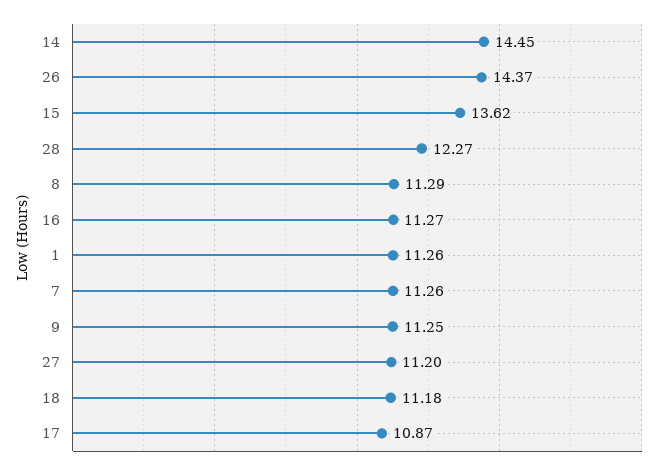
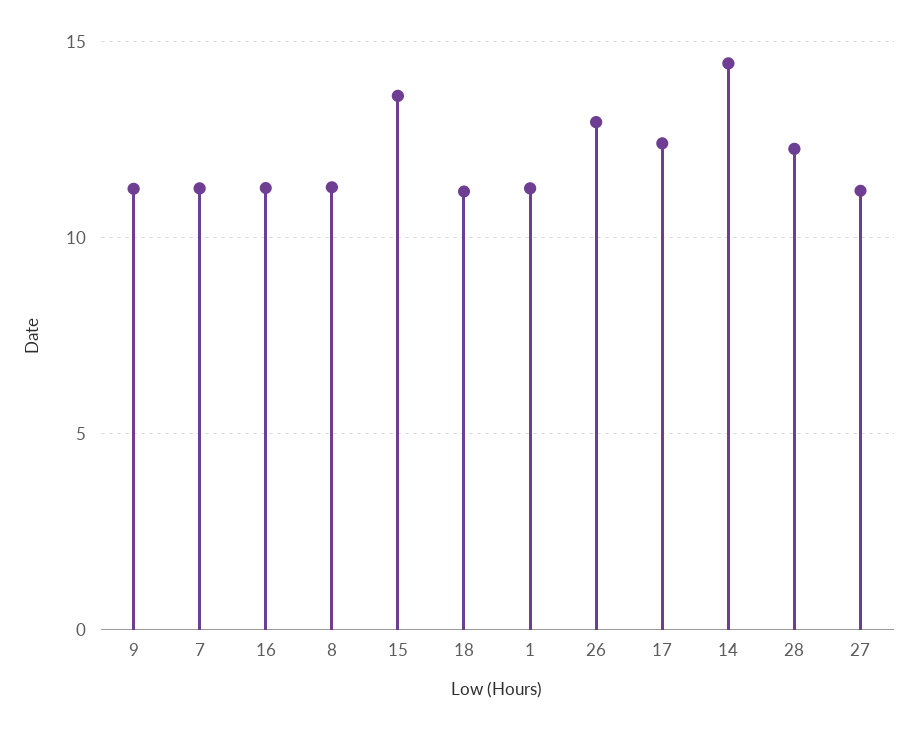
  {
    "14": 14.45,
-   "26": 14.37,
+   "26": 13,
    "15": 13.62,
    "28": 12.27,
    "8": 11.29,
    "16": 11.27,
    "1": 11.26,
    "7": 11.26,
    "9": 11.25,
    "27": 11.2,
    "18": 11.18,
-   "17": 10.87
+   "17": 12.5
  }

